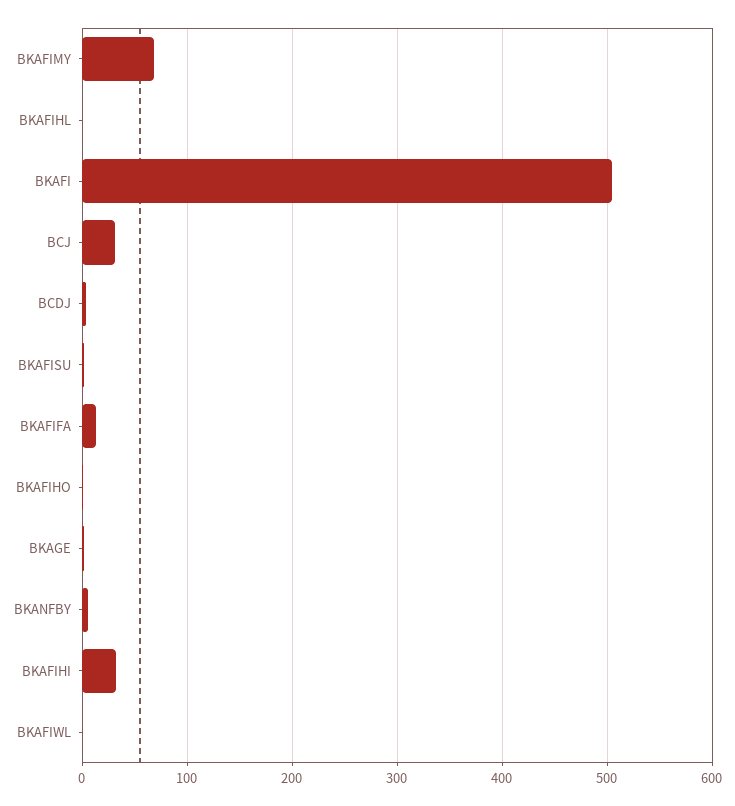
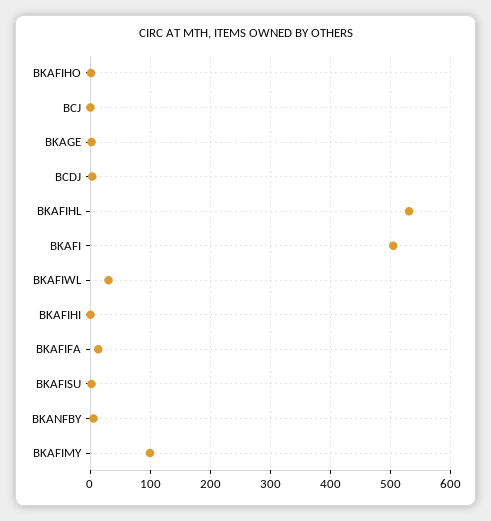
  {
-   "BKAFIMY": 70,
+   "BKAFIMY": 100,
-   "BKAFIHL": 0,
+   "BKAFIHL": 530,
    "BKAFI": 500,
-   "BCJ": 30,
+   "BCJ": 0,
    "BCDJ": 0,
    "BKAFISU": 0,
    "BKAFIFA": 10,
    "BKAFIHO": 0,
    "BKAGE": 0,
    "BKANFBY": 10,
-   "BKAFIHI": 30,
+   "BKAFIHI": 0,
-   "BKAFIWL": 0
+   "BKAFIWL": 30
  }

